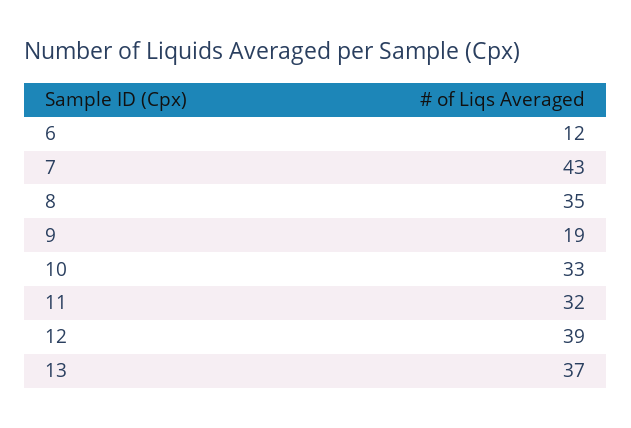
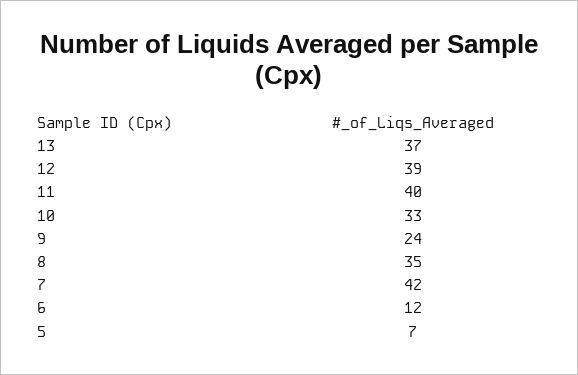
  {
    "6": 12,
-   "7": 43,
+   "7": 42,
    "8": 35,
-   "9": 19,
+   "9": 24,
    "10": 33,
-   "11": 32,
+   "11": 40,
    "12": 39,
-   "13": 37
+   "13": 37,
+   "5": 7
  }

